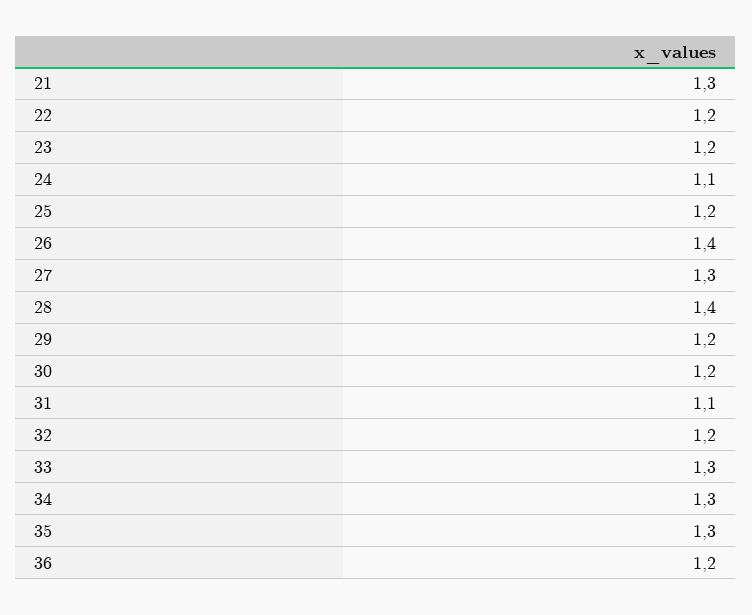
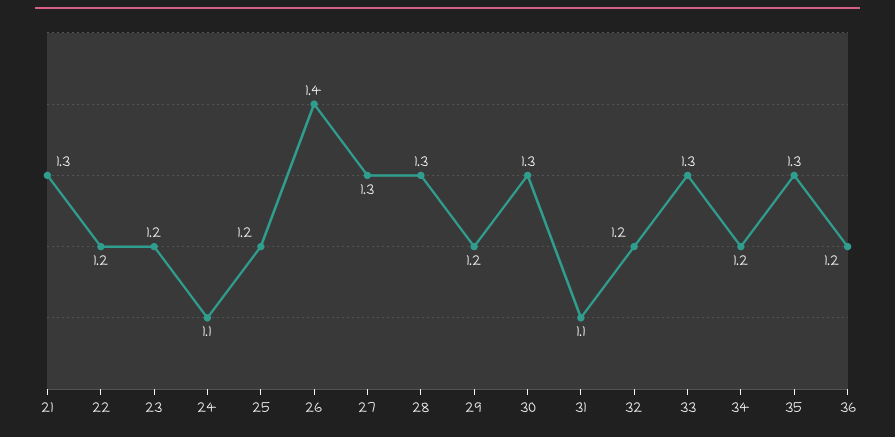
  {
    "21": 1.3,
    "22": 1.2,
    "23": 1.2,
    "24": 1.1,
    "25": 1.2,
    "26": 1.4,
    "27": 1.3,
-   "28": 1.4,
+   "28": 1.3,
    "29": 1.2,
-   "30": 1.2,
+   "30": 1.3,
    "31": 1.1,
    "32": 1.2,
    "33": 1.3,
-   "34": 1.3,
+   "34": 1.2,
    "35": 1.3,
    "36": 1.2
  }

